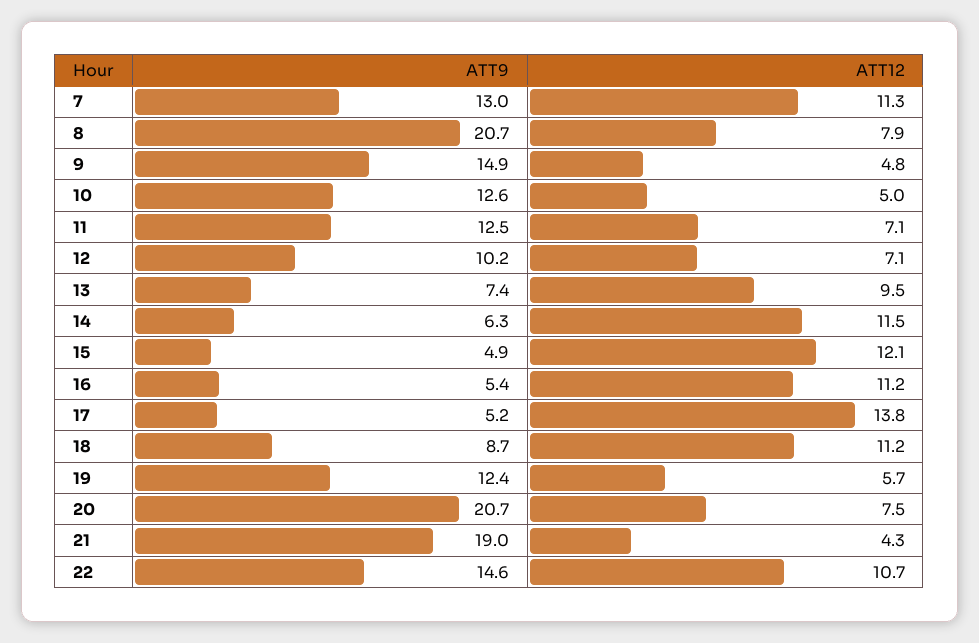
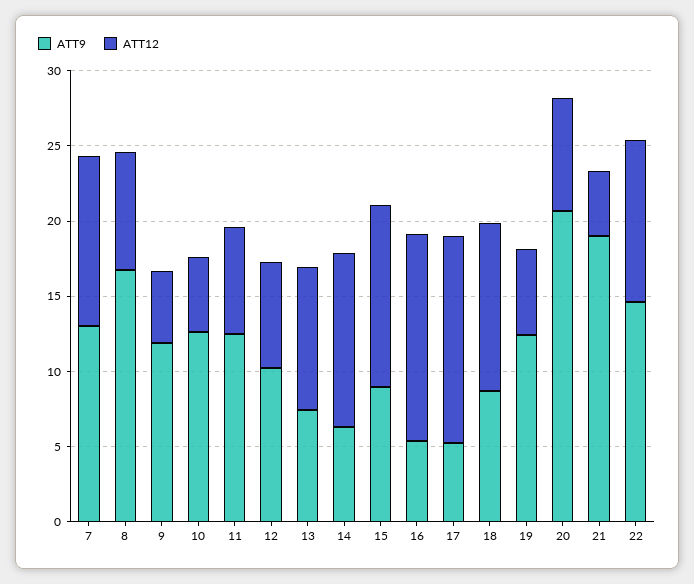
  {
    "ATT9": {
      "7": 13,
-     "8": 20.7,
+     "8": 17,
-     "9": 14.9,
+     "9": 12,
      "10": 12.6,
      "11": 12.5,
      "12": 10.2,
      "13": 7.4,
      "14": 6.3,
-     "15": 4.9,
+     "15": 9,
      "16": 5.4,
      "17": 5.2,
      "18": 8.7,
      "19": 12.4,
      "20": 20.7,
      "21": 19,
      "22": 14.6
    },
    "ATT12": {
      "7": 11.3,
      "8": 7.9,
      "9": 4.8,
      "10": 5,
      "11": 7.1,
      "12": 7.1,
      "13": 9.5,
      "14": 11.5,
      "15": 12.1,
-     "16": 11.2,
+     "16": 14,
      "17": 13.8,
      "18": 11.2,
      "19": 5.7,
      "20": 7.5,
      "21": 4.3,
      "22": 10.7
    }
  }

